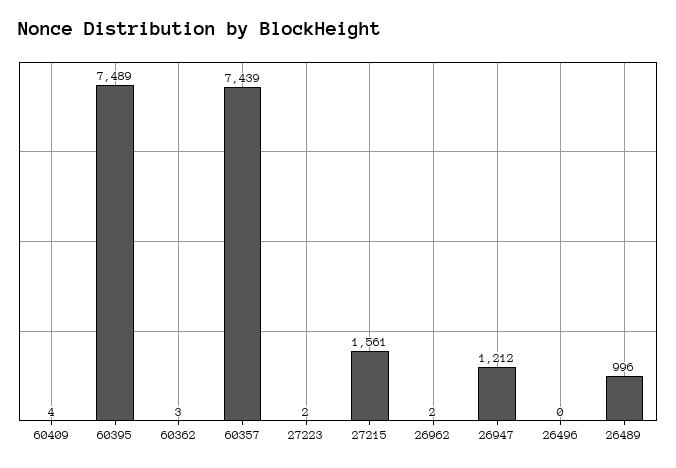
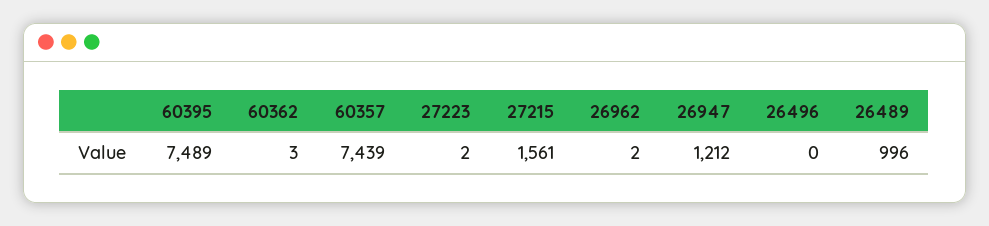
  {
-   "60409": 4,
    "60395": 7489,
    "60362": 3,
    "60357": 7439,
    "27223": 2,
    "27215": 1561,
    "26962": 2,
    "26947": 1212,
    "26496": 0,
    "26489": 996
  }

